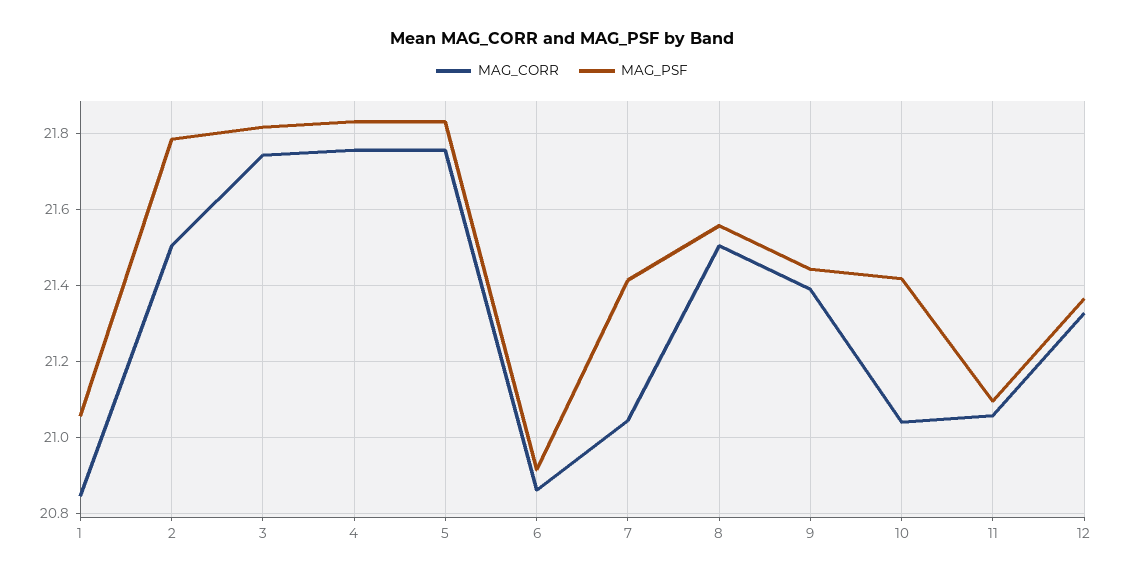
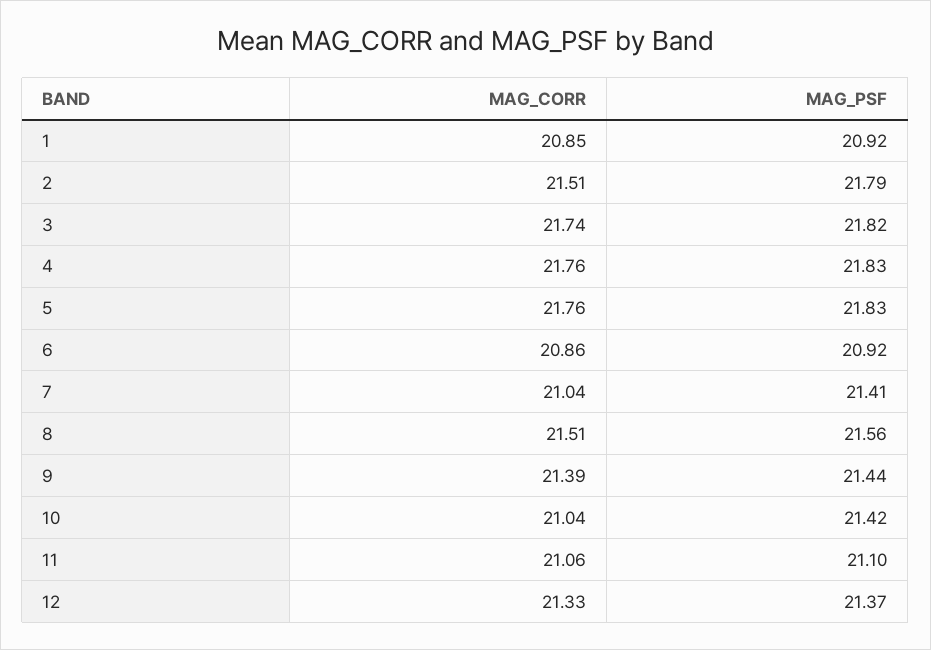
  {
    "MAG_CORR": {
      "1": 20.85,
      "2": 21.51,
      "3": 21.74,
      "4": 21.76,
      "5": 21.76,
      "6": 20.86,
      "7": 21.04,
      "8": 21.51,
      "9": 21.39,
      "10": 21.04,
      "11": 21.06,
      "12": 21.33
    },
    "MAG_PSF": {
-     "1": 21.06,
+     "1": 20.92,
      "2": 21.79,
      "3": 21.82,
      "4": 21.83,
      "5": 21.83,
      "6": 20.92,
      "7": 21.41,
      "8": 21.56,
      "9": 21.44,
      "10": 21.42,
      "11": 21.1,
      "12": 21.37
    }
  }

